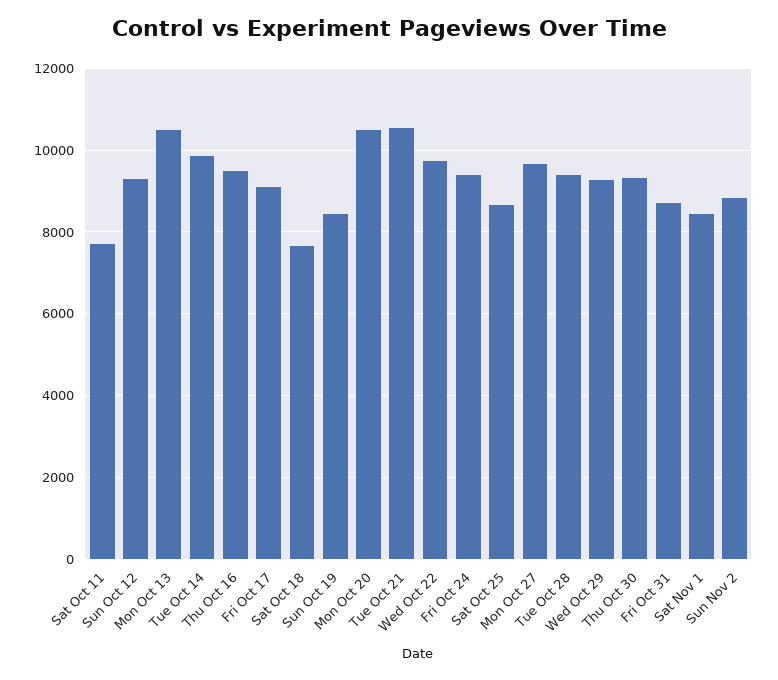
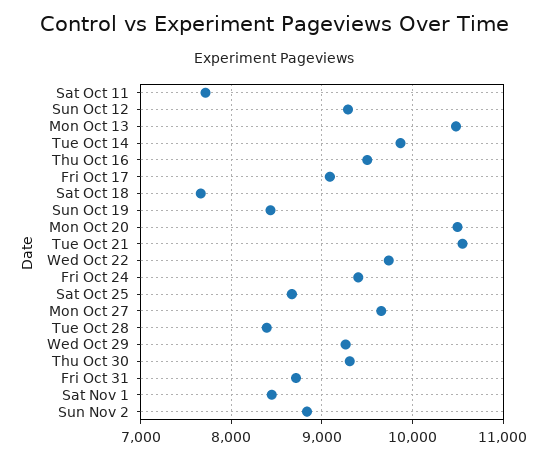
  {
    "Sat Oct 11": 7700,
    "Sun Oct 12": 9300,
    "Mon Oct 13": 10500,
    "Tue Oct 14": 9900,
    "Thu Oct 16": 9500,
    "Fri Oct 17": 9100,
    "Sat Oct 18": 7700,
    "Sun Oct 19": 8400,
    "Mon Oct 20": 10500,
    "Tue Oct 21": 10600,
    "Wed Oct 22": 9700,
    "Fri Oct 24": 9400,
    "Sat Oct 25": 8700,
    "Mon Oct 27": 9700,
-   "Tue Oct 28": 9400,
+   "Tue Oct 28": 8400,
    "Wed Oct 29": 9300,
    "Thu Oct 30": 9300,
    "Fri Oct 31": 8700,
    "Sat Nov 1": 8400,
    "Sun Nov 2": 8800
  }

